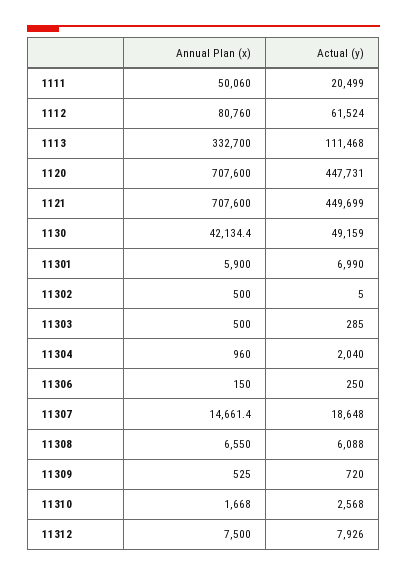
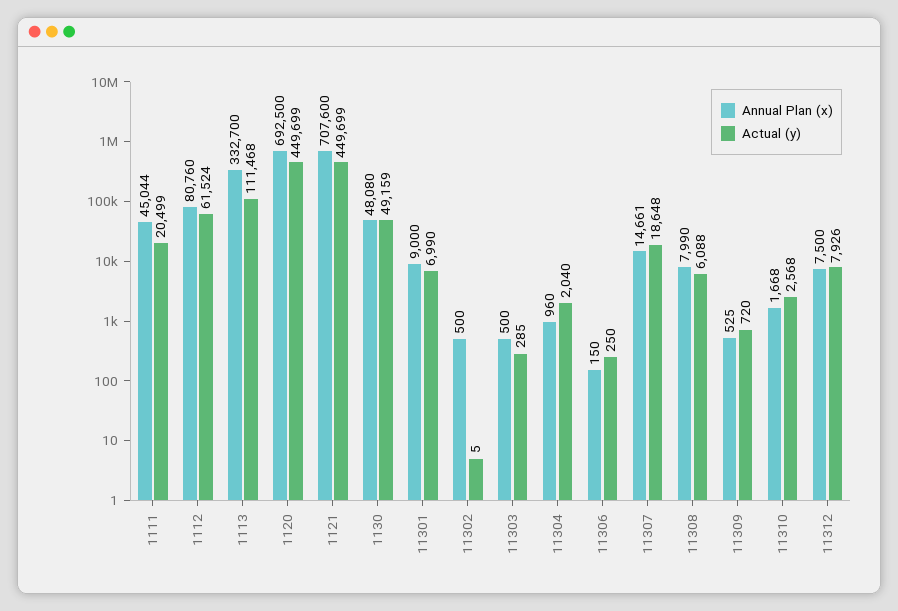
  {
    "Annual Plan (x)": {
-     "1111": 50060,
+     "1111": 45044,
      "1112": 80760,
      "1113": 332700,
-     "1120": 707600,
+     "1120": 692500,
      "1121": 707600,
-     "1130": 42134.4,
+     "1130": 48080,
-     "11301": 5900,
+     "11301": 9000,
      "11302": 500,
      "11303": 500,
      "11304": 960,
      "11306": 150,
      "11307": 14661.4,
-     "11308": 6550,
+     "11308": 7990,
      "11309": 525,
      "11310": 1668,
      "11312": 7500
    },
    "Actual (y)": {
      "1111": 20499,
      "1112": 61524,
      "1113": 111468,
-     "1120": 447731,
+     "1120": 449699,
      "1121": 449699,
      "1130": 49159,
      "11301": 6990,
      "11302": 5,
      "11303": 285,
      "11304": 2040,
      "11306": 250,
      "11307": 18648,
      "11308": 6088,
      "11309": 720,
      "11310": 2568,
      "11312": 7926
    }
  }

